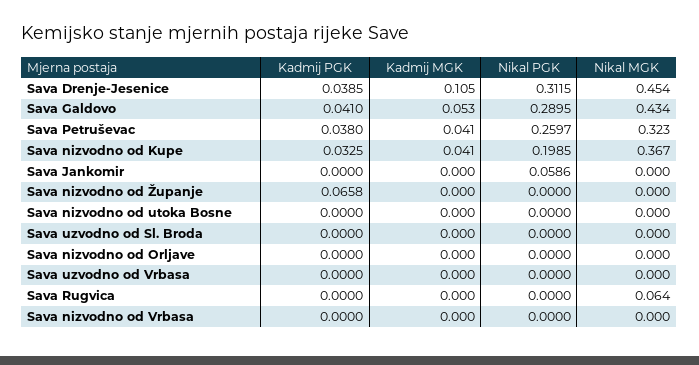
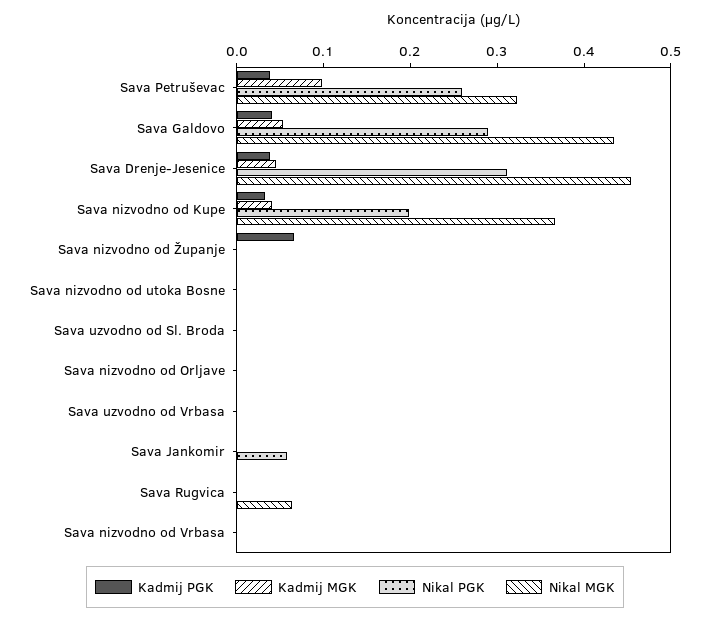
  {
    "Kadmij PGK": {
      "Sava Drenje-Jesenice": 0.0385,
      "Sava Galdovo": 0.041,
      "Sava Petruševac": 0.038,
      "Sava nizvodno od Kupe": 0.0325,
      "Sava Jankomir": 0,
      "Sava nizvodno od Županje": 0.0658,
      "Sava nizvodno od utoka Bosne": 0,
      "Sava uzvodno od Sl. Broda": 0,
      "Sava nizvodno od Orljave": 0,
      "Sava uzvodno od Vrbasa": 0,
      "Sava Rugvica": 0,
      "Sava nizvodno od Vrbasa": 0
    },
    "Kadmij MGK": {
-     "Sava Drenje-Jesenice": 0.105,
+     "Sava Drenje-Jesenice": 0.04,
      "Sava Galdovo": 0.053,
-     "Sava Petruševac": 0.041,
+     "Sava Petruševac": 0.1,
      "Sava nizvodno od Kupe": 0.041,
      "Sava Jankomir": 0,
      "Sava nizvodno od Županje": 0,
      "Sava nizvodno od utoka Bosne": 0,
      "Sava uzvodno od Sl. Broda": 0,
      "Sava nizvodno od Orljave": 0,
      "Sava uzvodno od Vrbasa": 0,
      "Sava Rugvica": 0,
      "Sava nizvodno od Vrbasa": 0
    },
    "Nikal PGK": {
      "Sava Drenje-Jesenice": 0.3115,
      "Sava Galdovo": 0.2895,
      "Sava Petruševac": 0.2597,
      "Sava nizvodno od Kupe": 0.1985,
      "Sava Jankomir": 0.0586,
      "Sava nizvodno od Županje": 0,
      "Sava nizvodno od utoka Bosne": 0,
      "Sava uzvodno od Sl. Broda": 0,
      "Sava nizvodno od Orljave": 0,
      "Sava uzvodno od Vrbasa": 0,
      "Sava Rugvica": 0,
      "Sava nizvodno od Vrbasa": 0
    },
    "Nikal MGK": {
      "Sava Drenje-Jesenice": 0.454,
      "Sava Galdovo": 0.434,
      "Sava Petruševac": 0.323,
      "Sava nizvodno od Kupe": 0.367,
      "Sava Jankomir": 0,
      "Sava nizvodno od Županje": 0,
      "Sava nizvodno od utoka Bosne": 0,
      "Sava uzvodno od Sl. Broda": 0,
      "Sava nizvodno od Orljave": 0,
      "Sava uzvodno od Vrbasa": 0,
      "Sava Rugvica": 0.064,
      "Sava nizvodno od Vrbasa": 0
    }
  }

